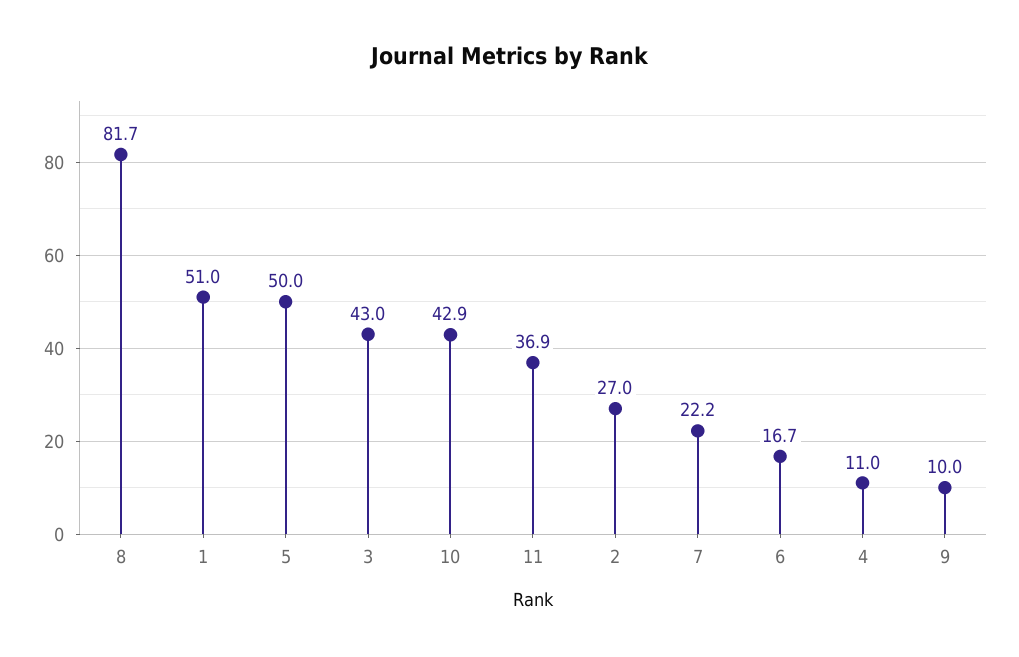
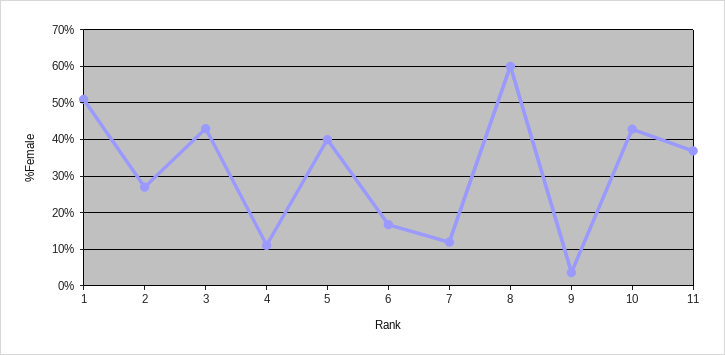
  {
-   "8": 81.7,
+   "8": 60,
    "1": 51,
-   "5": 50,
+   "5": 40,
    "3": 43,
    "10": 42.9,
    "11": 36.9,
    "2": 27,
-   "7": 22.2,
+   "7": 12,
    "6": 16.7,
    "4": 11,
-   "9": 10
+   "9": 4
  }

